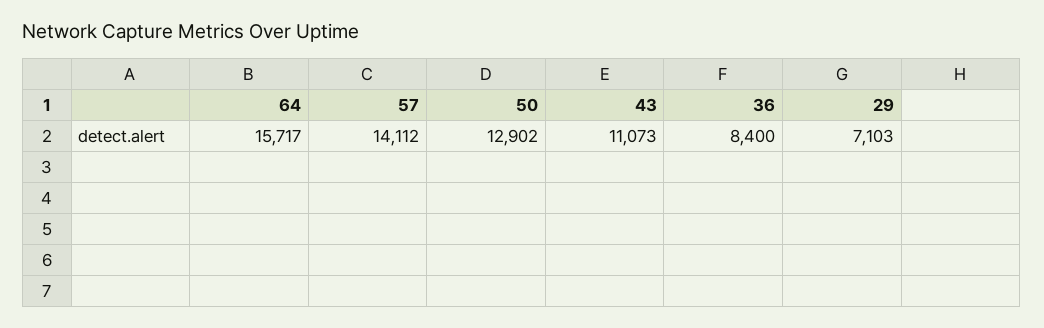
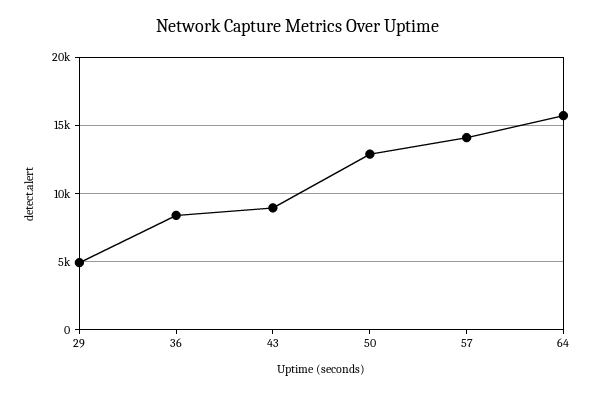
  {
    "64": 15717,
    "57": 14112,
    "50": 12902,
-   "43": 11073,
+   "43": 9000,
    "36": 8400,
-   "29": 7103
+   "29": 5000
  }

